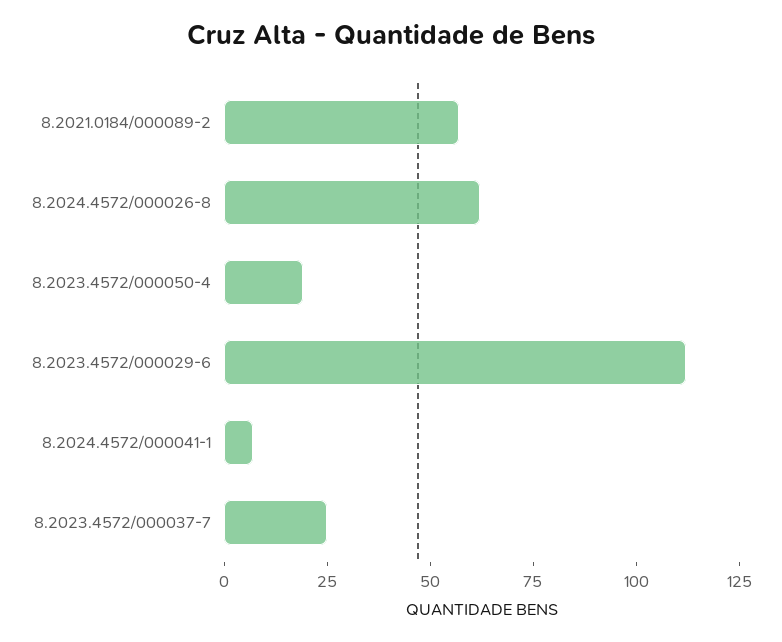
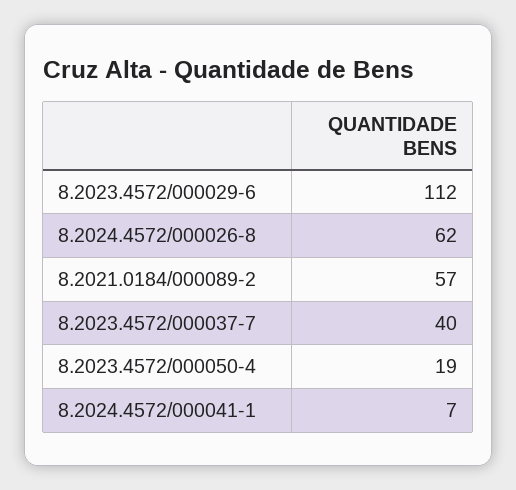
  {
    "8.2021.0184/000089-2": 57,
    "8.2024.4572/000026-8": 62,
    "8.2023.4572/000050-4": 19,
    "8.2023.4572/000029-6": 112,
    "8.2024.4572/000041-1": 7,
-   "8.2023.4572/000037-7": 25
+   "8.2023.4572/000037-7": 40
  }

